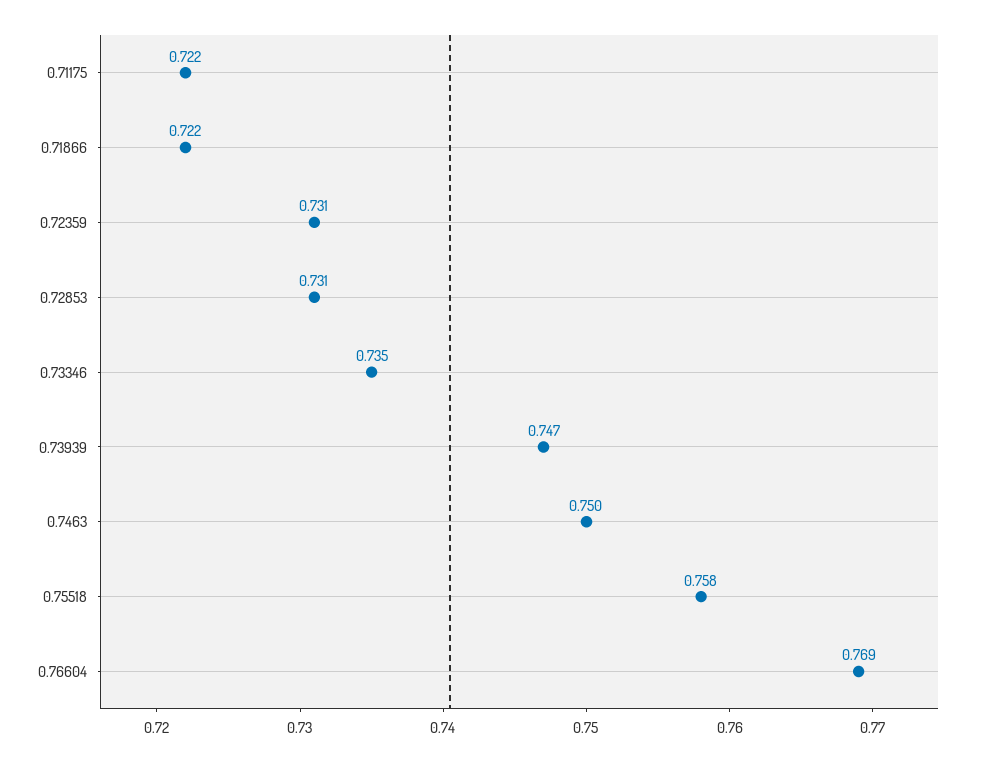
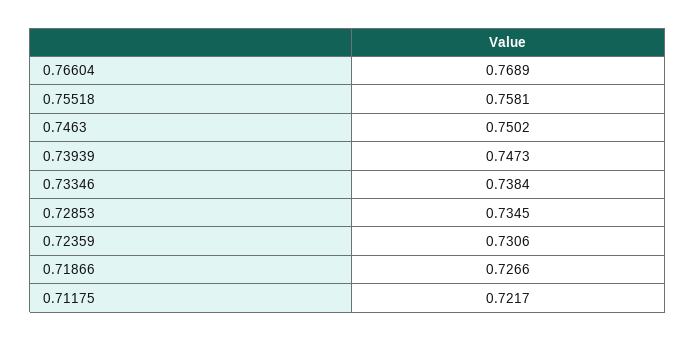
  {
    "0.71175": 0.7217,
-   "0.71866": 0.722,
+   "0.71866": 0.7266,
    "0.72359": 0.7306,
-   "0.72853": 0.731,
+   "0.72853": 0.7345,
-   "0.73346": 0.735,
+   "0.73346": 0.7384,
    "0.73939": 0.7473,
    "0.7463": 0.7502,
    "0.75518": 0.7581,
    "0.76604": 0.7689
  }

